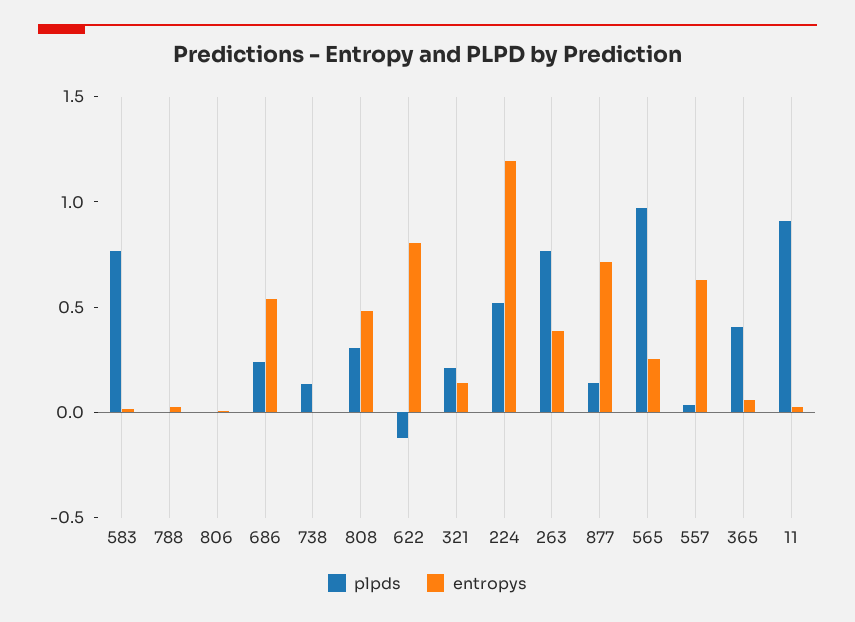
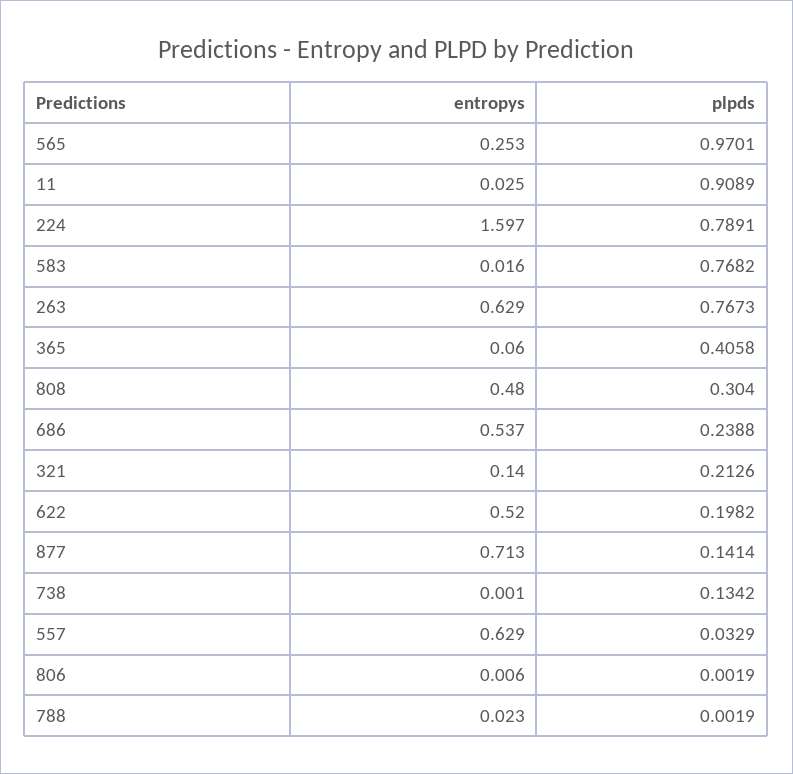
  {
    "plpds": {
      "583": 0.7682,
      "788": 0.0019,
      "806": 0.0019,
      "686": 0.2388,
      "738": 0.1342,
      "808": 0.304,
-     "622": -0.1,
+     "622": 0.1982,
      "321": 0.2126,
-     "224": 0.5,
+     "224": 0.7891,
      "263": 0.7673,
      "877": 0.1414,
      "565": 0.9701,
      "557": 0.0329,
      "365": 0.4058,
      "11": 0.9089
    },
    "entropys": {
      "583": 0.016,
      "788": 0.023,
      "806": 0.006,
      "686": 0.537,
      "738": 0.001,
      "808": 0.48,
-     "622": 0.8,
+     "622": 0.52,
      "321": 0.14,
-     "224": 1.2,
+     "224": 1.597,
-     "263": 0.4,
+     "263": 0.629,
      "877": 0.713,
      "565": 0.253,
      "557": 0.629,
      "365": 0.06,
      "11": 0.025
    }
  }

